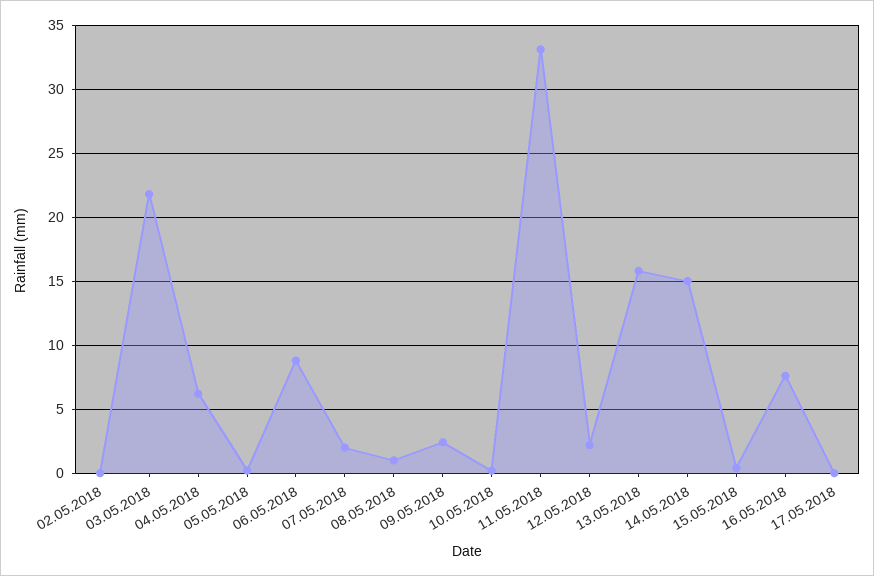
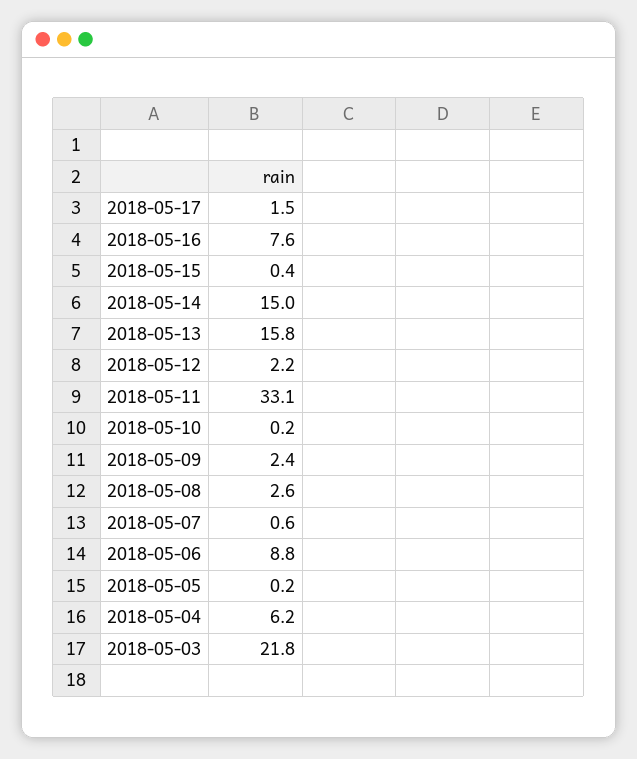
  {
-   "02.05.2018": 0,
    "03.05.2018": 21.8,
    "04.05.2018": 6.2,
    "05.05.2018": 0.2,
    "06.05.2018": 8.8,
-   "07.05.2018": 2,
+   "07.05.2018": 0.6,
-   "08.05.2018": 1,
+   "08.05.2018": 2.6,
    "09.05.2018": 2.4,
    "10.05.2018": 0.2,
    "11.05.2018": 33.1,
    "12.05.2018": 2.2,
    "13.05.2018": 15.8,
    "14.05.2018": 15,
    "15.05.2018": 0.4,
    "16.05.2018": 7.6,
-   "17.05.2018": 0
+   "17.05.2018": 1.5
  }

